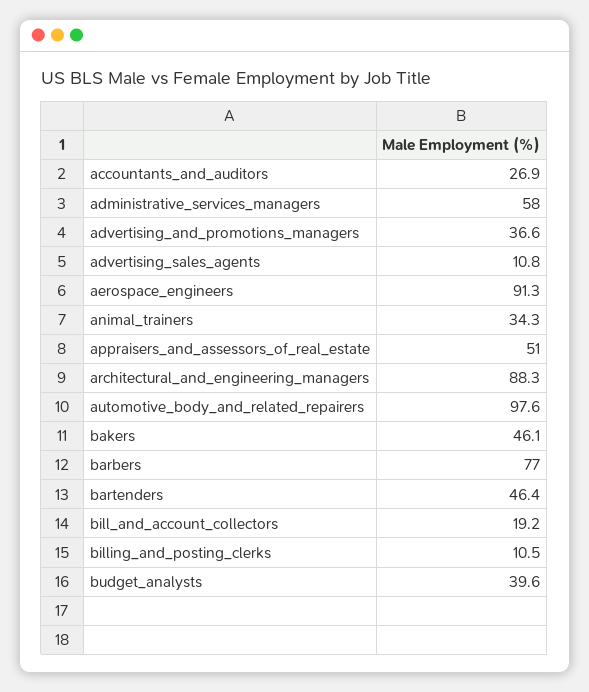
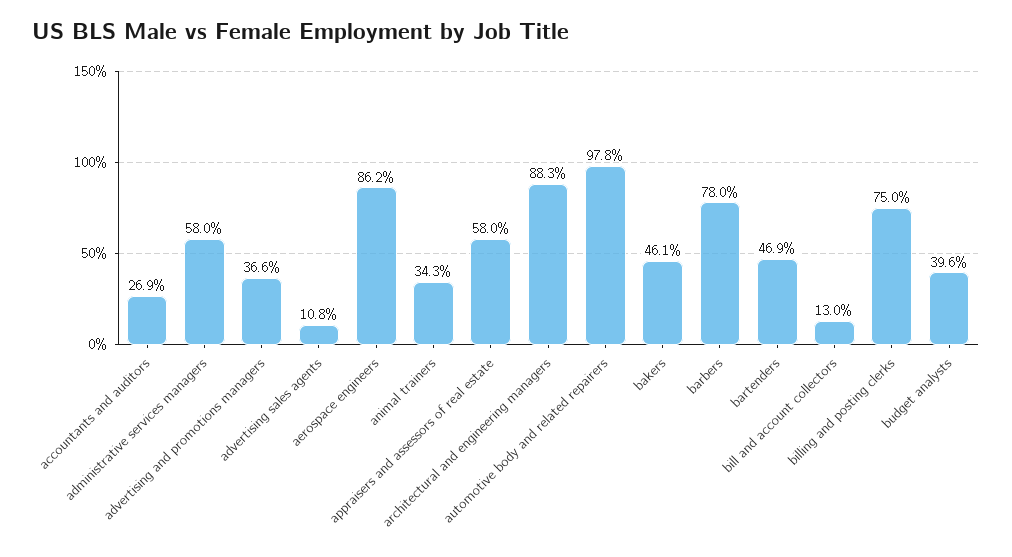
  {
    "accountants_and_auditors": 26.9,
    "administrative_services_managers": 58,
    "advertising_and_promotions_managers": 36.6,
    "advertising_sales_agents": 10.8,
-   "aerospace_engineers": 91.3,
+   "aerospace_engineers": 86.2,
    "animal_trainers": 34.3,
-   "appraisers_and_assessors_of_real_estate": 51,
+   "appraisers_and_assessors_of_real_estate": 58,
    "architectural_and_engineering_managers": 88.3,
-   "automotive_body_and_related_repairers": 97.6,
+   "automotive_body_and_related_repairers": 97.8,
    "bakers": 46.1,
-   "barbers": 77,
+   "barbers": 78,
-   "bartenders": 46.4,
+   "bartenders": 46.9,
-   "bill_and_account_collectors": 19.2,
+   "bill_and_account_collectors": 13,
-   "billing_and_posting_clerks": 10.5,
+   "billing_and_posting_clerks": 75,
    "budget_analysts": 39.6
  }

